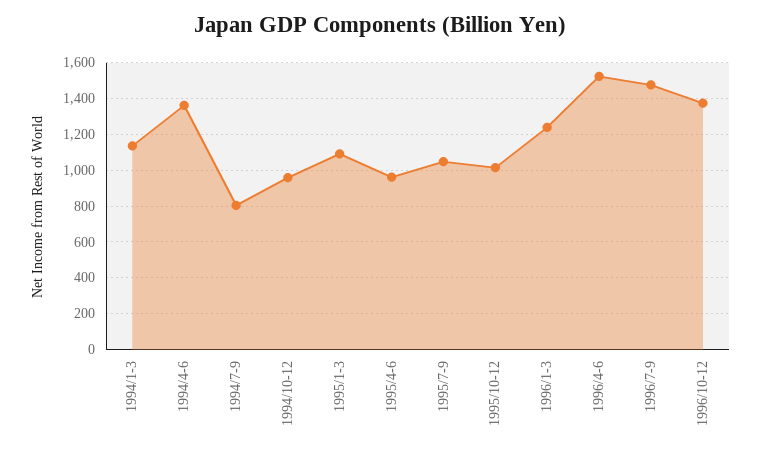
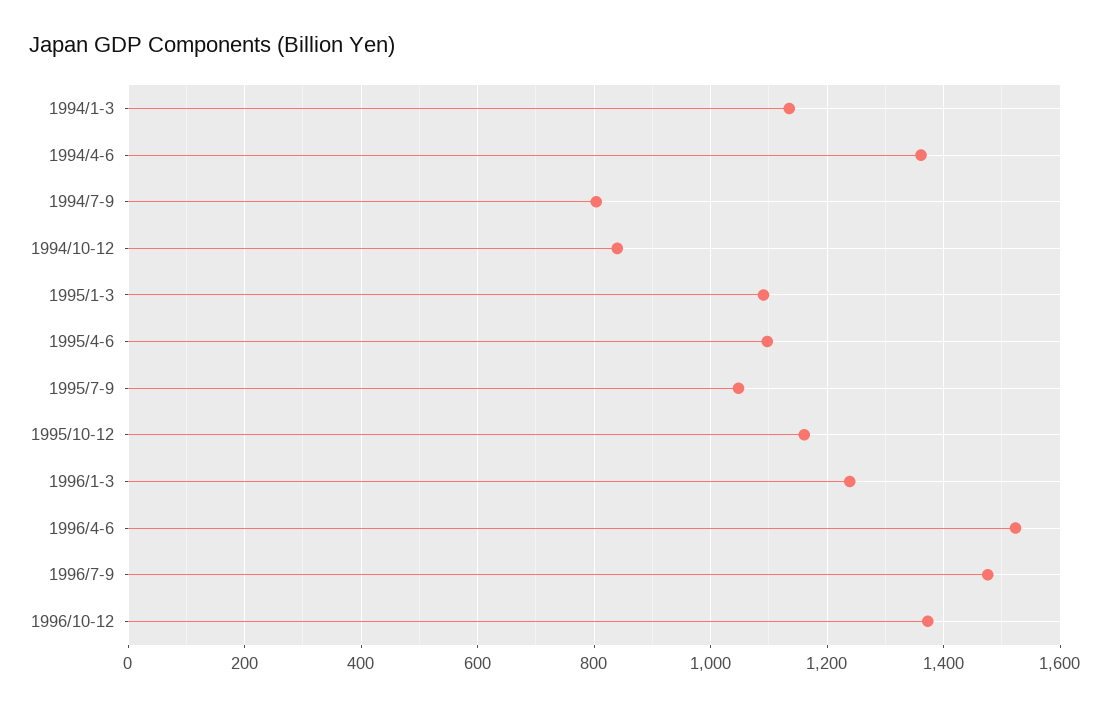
  {
    "1994/1-3": 1140,
    "1994/4-6": 1360,
    "1994/7-9": 800,
-   "1994/10-12": 950,
+   "1994/10-12": 840,
    "1995/1-3": 1100,
-   "1995/4-6": 950,
+   "1995/4-6": 1100,
    "1995/7-9": 1040,
-   "1995/10-12": 1000,
+   "1995/10-12": 1160,
    "1996/1-3": 1240,
    "1996/4-6": 1520,
    "1996/7-9": 1480,
    "1996/10-12": 1380
  }

